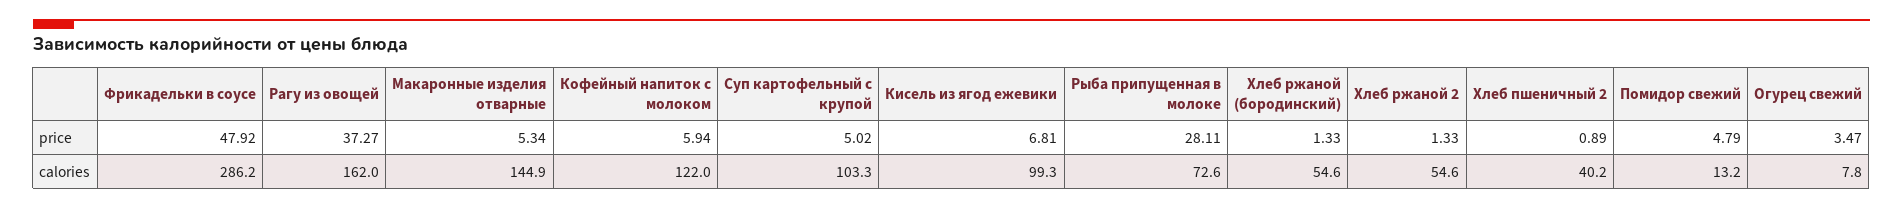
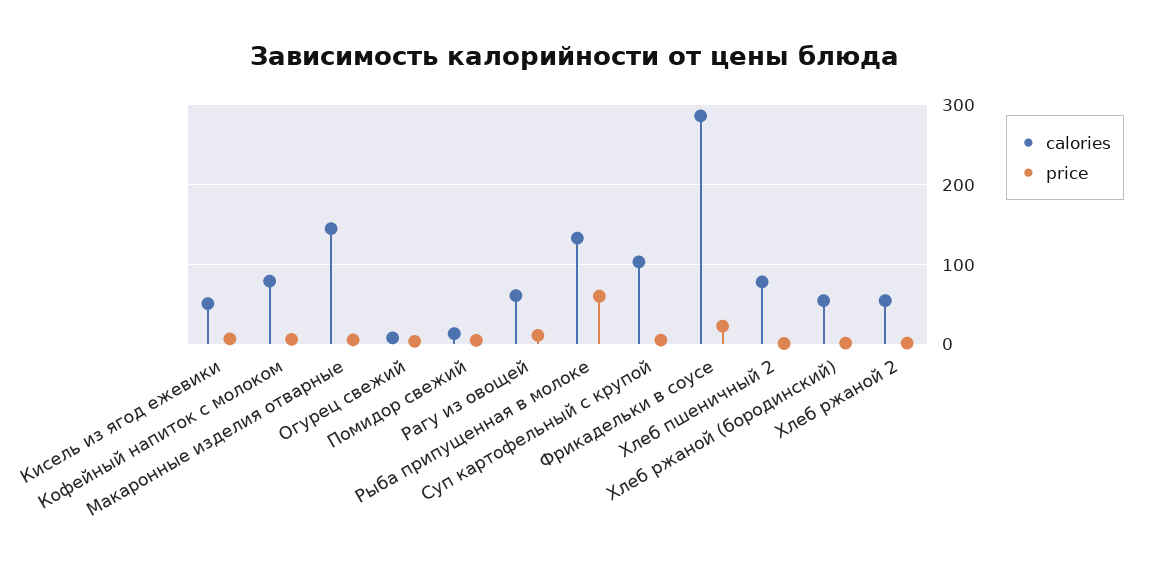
  {
    "price": {
-     "Фрикадельки в соусе": 47.92,
+     "Фрикадельки в соусе": 20,
-     "Рагу из овощей": 37.27,
+     "Рагу из овощей": 10,
      "Макаронные изделия отварные": 5.34,
      "Кофейный напиток с молоком": 5.94,
      "Суп картофельный с крупой": 5.02,
      "Кисель из ягод ежевики": 6.81,
-     "Рыба припущенная в молоке": 28.11,
+     "Рыба припущенная в молоке": 60,
      "Хлеб ржаной (бородинский)": 1.33,
      "Хлеб ржаной 2": 1.33,
      "Хлеб пшеничный 2": 0.89,
      "Помидор свежий": 4.79,
      "Огурец свежий": 3.47
    },
    "calories": {
      "Фрикадельки в соусе": 286.2,
-     "Рагу из овощей": 162,
+     "Рагу из овощей": 60,
      "Макаронные изделия отварные": 144.9,
-     "Кофейный напиток с молоком": 122,
+     "Кофейный напиток с молоком": 80,
      "Суп картофельный с крупой": 103.3,
-     "Кисель из ягод ежевики": 99.3,
+     "Кисель из ягод ежевики": 50,
-     "Рыба припущенная в молоке": 72.6,
+     "Рыба припущенная в молоке": 130,
      "Хлеб ржаной (бородинский)": 54.6,
      "Хлеб ржаной 2": 54.6,
-     "Хлеб пшеничный 2": 40.2,
+     "Хлеб пшеничный 2": 80,
      "Помидор свежий": 13.2,
      "Огурец свежий": 7.8
    }
  }

